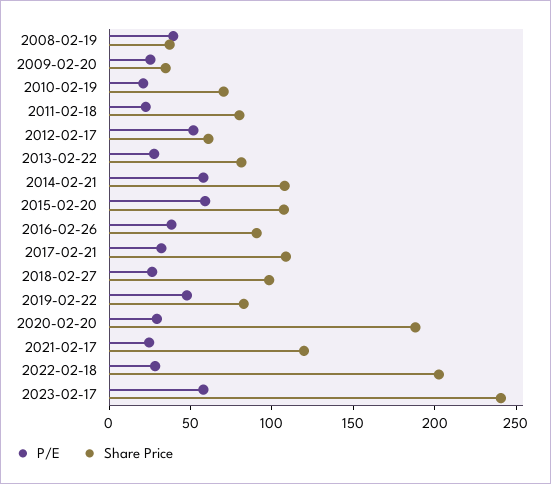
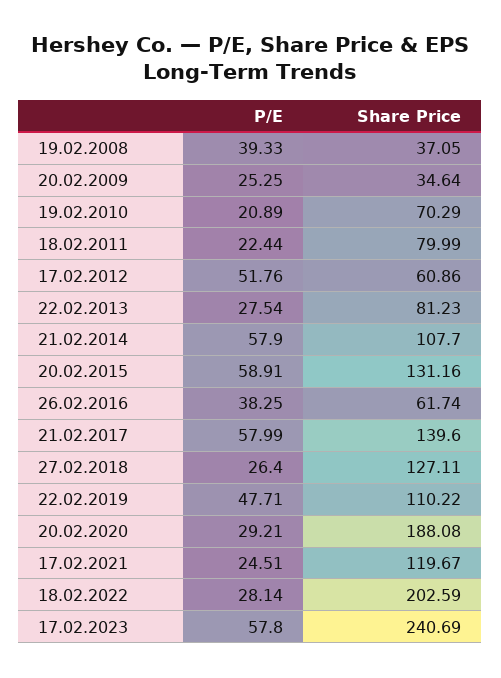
  {
    "P/E": {
      "2008-02-19": 39.33,
      "2009-02-20": 25.25,
      "2010-02-19": 20.89,
      "2011-02-18": 22.44,
      "2012-02-17": 51.76,
      "2013-02-22": 27.54,
      "2014-02-21": 57.9,
      "2015-02-20": 58.91,
      "2016-02-26": 38.25,
-     "2017-02-21": 30,
+     "2017-02-21": 57.99,
      "2018-02-27": 26.4,
      "2019-02-22": 47.71,
      "2020-02-20": 29.21,
      "2021-02-17": 24.51,
      "2022-02-18": 28.14,
      "2023-02-17": 57.8
    },
    "Share Price": {
      "2008-02-19": 37.05,
      "2009-02-20": 34.64,
      "2010-02-19": 70.29,
      "2011-02-18": 79.99,
      "2012-02-17": 60.86,
      "2013-02-22": 81.23,
      "2014-02-21": 107.7,
-     "2015-02-20": 110,
+     "2015-02-20": 131.16,
-     "2016-02-26": 90,
+     "2016-02-26": 61.74,
-     "2017-02-21": 110,
+     "2017-02-21": 139.6,
-     "2018-02-27": 100,
+     "2018-02-27": 127.11,
-     "2019-02-22": 80,
+     "2019-02-22": 110.22,
      "2020-02-20": 188.08,
      "2021-02-17": 119.67,
      "2022-02-18": 202.59,
      "2023-02-17": 240.69
    }
  }

